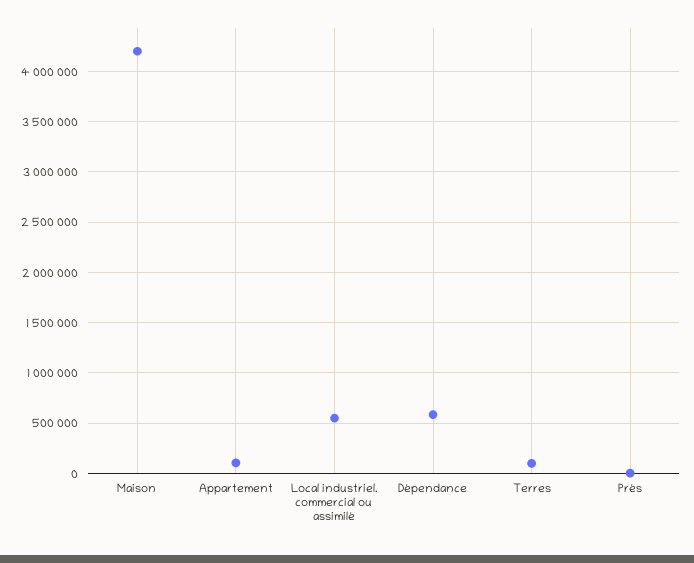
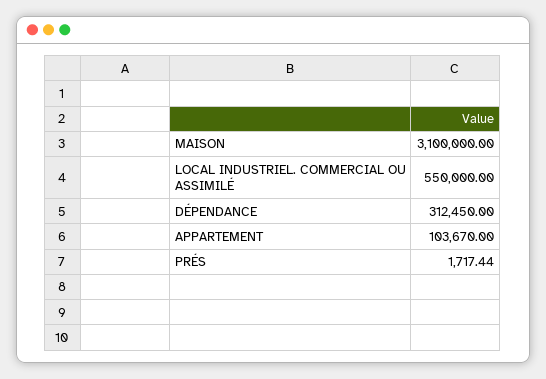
  {
-   "Maison": 4200000,
+   "Maison": 3100000,
    "Appartement": 103670,
    "Local industriel. commercial ou assimilé": 550000,
-   "Dépendance": 600000,
+   "Dépendance": 312450,
-   "Terres": 100000,
    "Prés": 1717.44
  }

